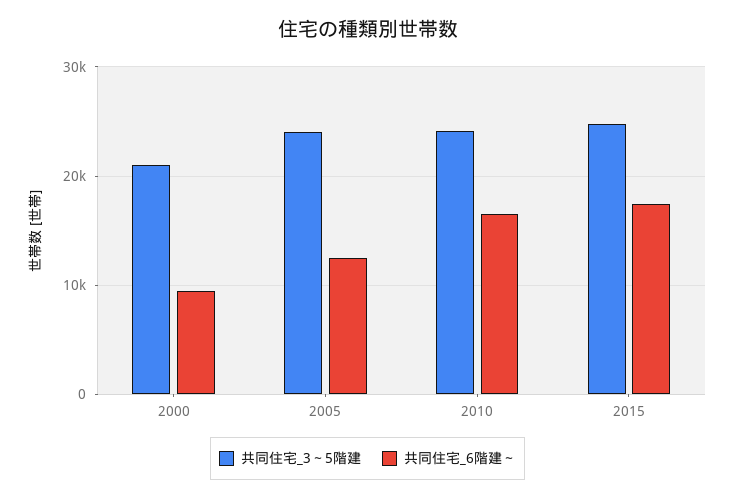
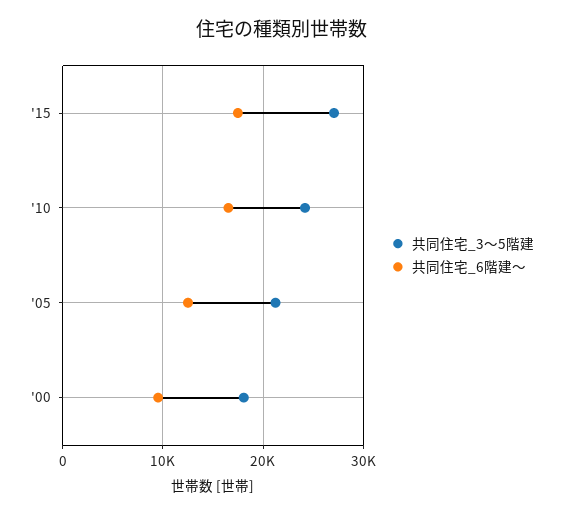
  {
    "共同住宅_3～5階建": {
-     "2000": 21000,
+     "2000": 18000,
-     "2005": 24000,
+     "2005": 21000,
      "2010": 24000,
-     "2015": 25000
+     "2015": 27000
    },
    "共同住宅_6階建～": {
      "2000": 10000,
      "2005": 12000,
      "2010": 17000,
      "2015": 17000
    }
  }

